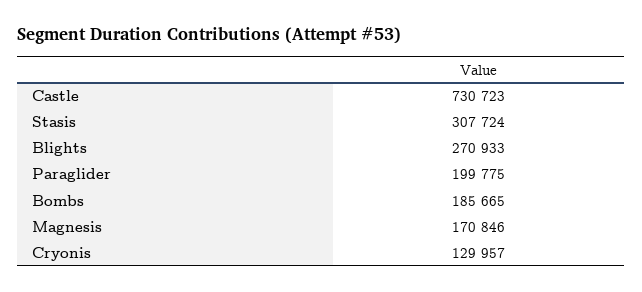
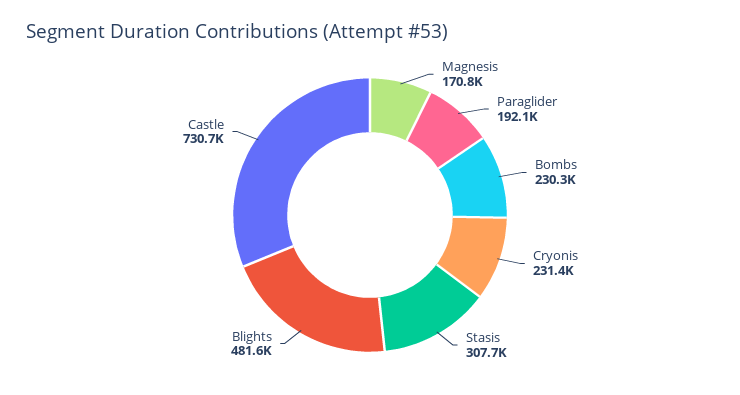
  {
    "Castle": 730723,
    "Stasis": 307724,
-   "Blights": 270933,
+   "Blights": 481600,
-   "Paraglider": 199775,
+   "Paraglider": 192100,
-   "Bombs": 185665,
+   "Bombs": 230300,
    "Magnesis": 170846,
-   "Cryonis": 129957
+   "Cryonis": 231400
  }

